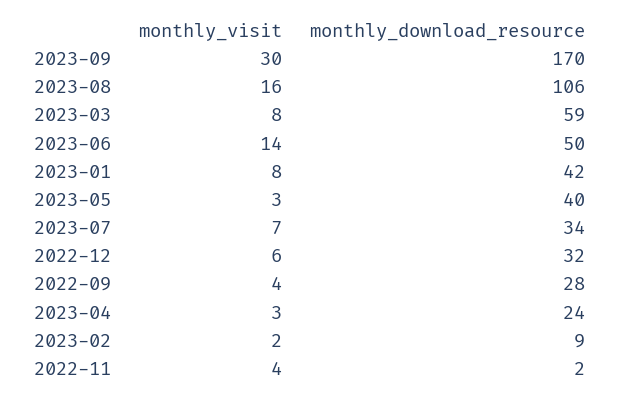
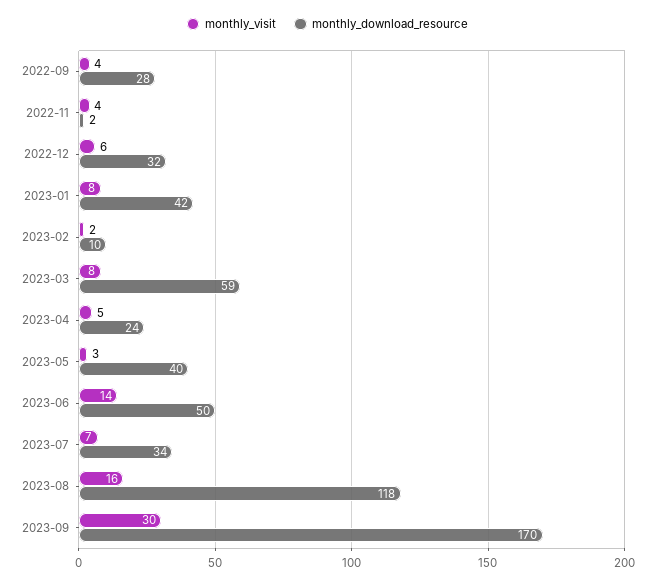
  {
    "monthly_visit": {
      "2023-09": 30,
      "2023-08": 16,
      "2023-03": 8,
      "2023-06": 14,
      "2023-01": 8,
      "2023-05": 3,
      "2023-07": 7,
      "2022-12": 6,
      "2022-09": 4,
-     "2023-04": 3,
+     "2023-04": 5,
      "2023-02": 2,
      "2022-11": 4
    },
    "monthly_download_resource": {
      "2023-09": 170,
-     "2023-08": 106,
+     "2023-08": 118,
      "2023-03": 59,
      "2023-06": 50,
      "2023-01": 42,
      "2023-05": 40,
      "2023-07": 34,
      "2022-12": 32,
      "2022-09": 28,
      "2023-04": 24,
-     "2023-02": 9,
+     "2023-02": 10,
      "2022-11": 2
    }
  }

